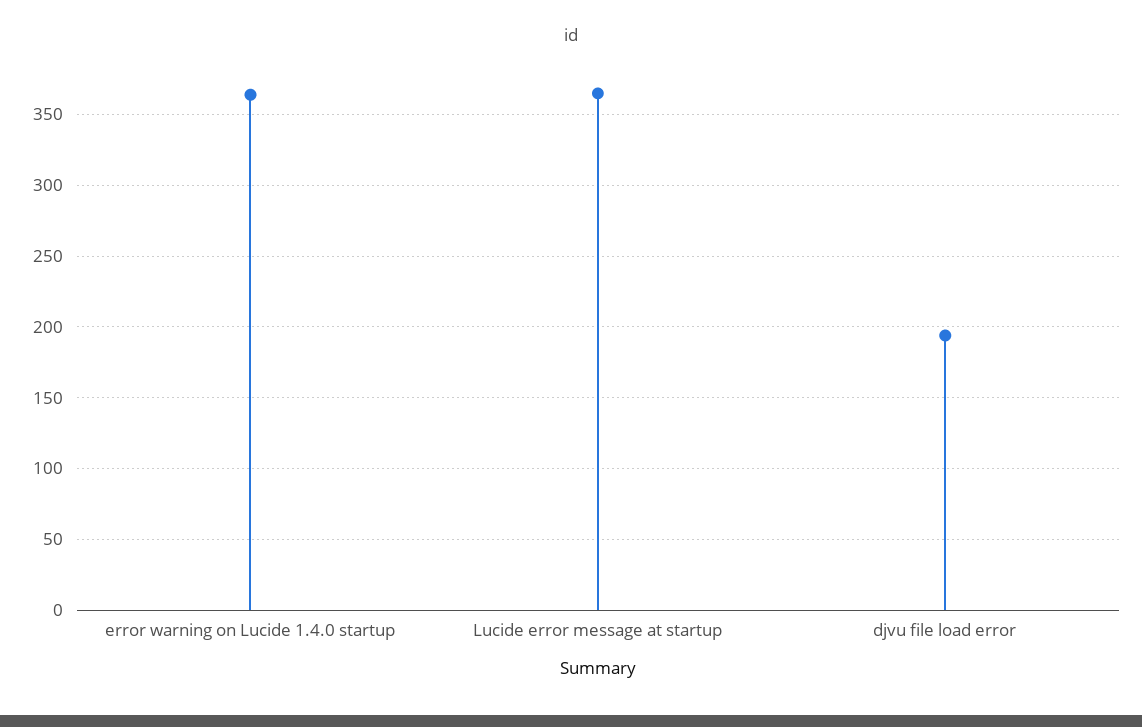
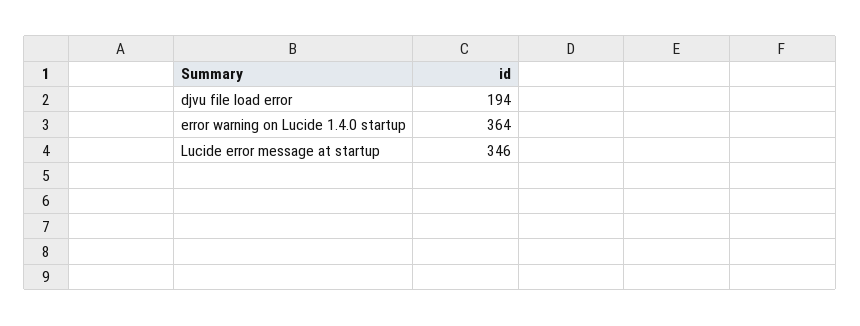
  {
    "error warning on Lucide 1.4.0 startup": 364,
-   "Lucide error message at startup": 365,
+   "Lucide error message at startup": 346,
    "djvu file load error": 194
  }

